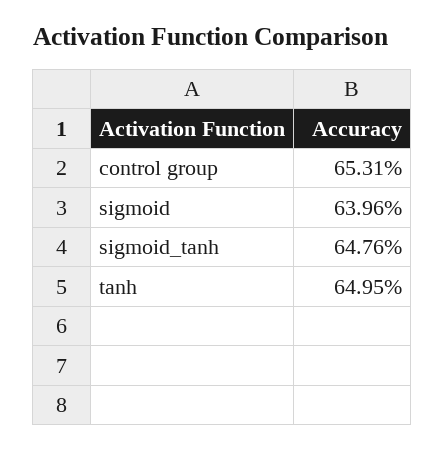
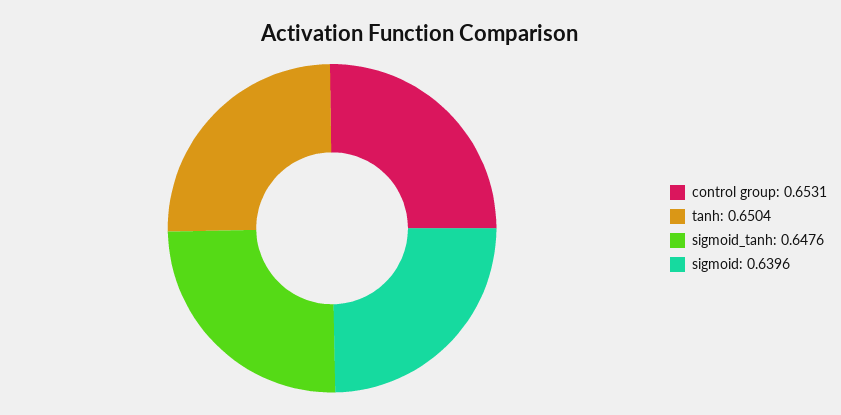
  {
    "control group": 0.6531,
    "sigmoid": 0.6396,
    "sigmoid_tanh": 0.6476,
-   "tanh": 0.6495
+   "tanh": 0.6504
  }

